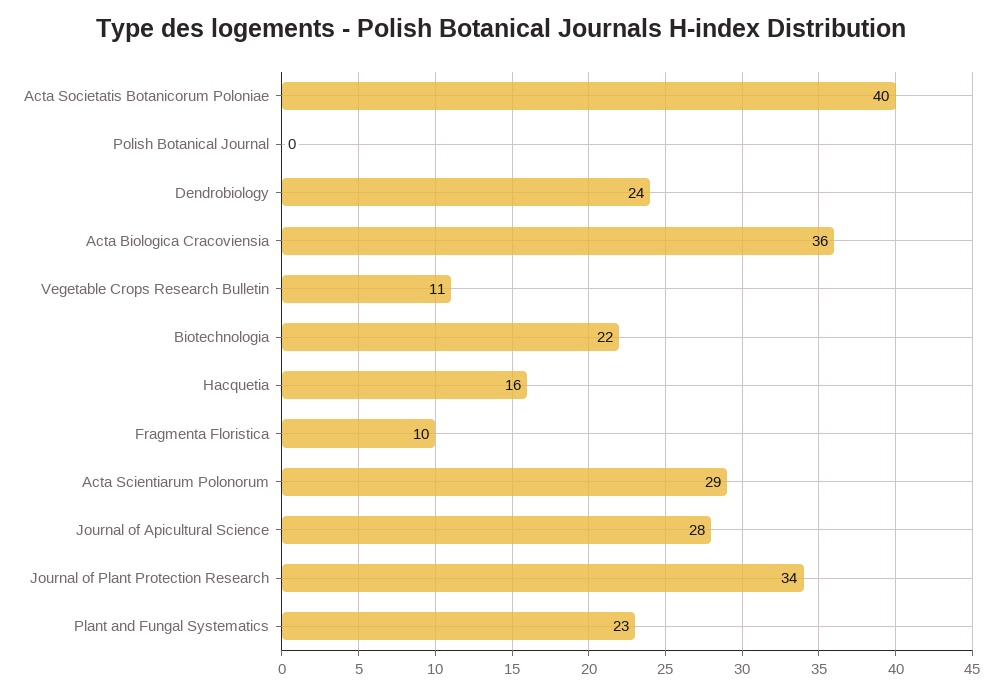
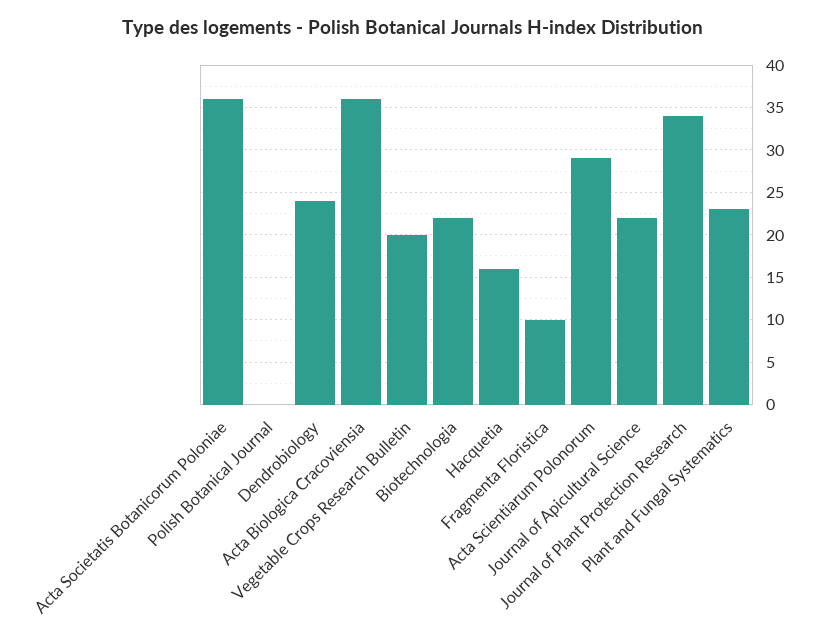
  {
-   "Acta Societatis Botanicorum Poloniae": 40,
+   "Acta Societatis Botanicorum Poloniae": 36,
    "Polish Botanical Journal": 0,
    "Dendrobiology": 24,
    "Acta Biologica Cracoviensia": 36,
-   "Vegetable Crops Research Bulletin": 11,
+   "Vegetable Crops Research Bulletin": 20,
    "Biotechnologia": 22,
    "Hacquetia": 16,
    "Fragmenta Floristica": 10,
    "Acta Scientiarum Polonorum": 29,
-   "Journal of Apicultural Science": 28,
+   "Journal of Apicultural Science": 22,
    "Journal of Plant Protection Research": 34,
    "Plant and Fungal Systematics": 23
  }

